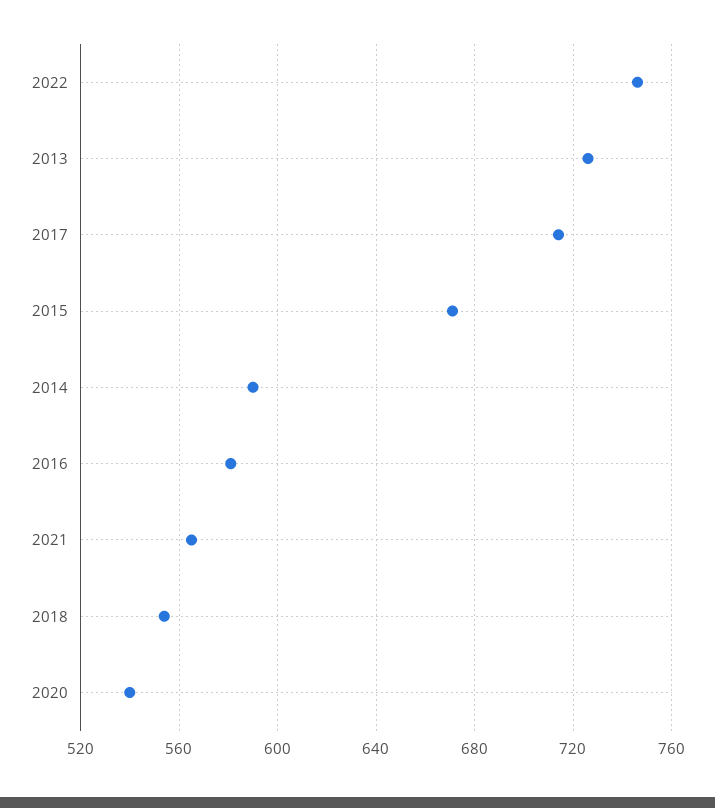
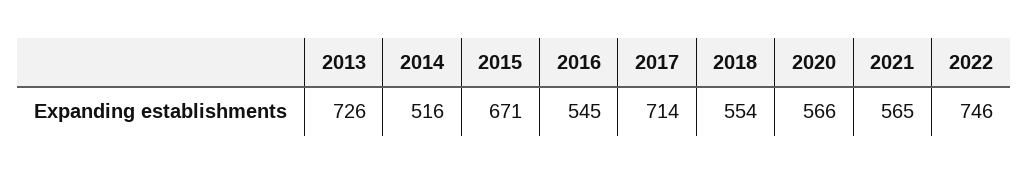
  {
    "2022": 746,
    "2013": 726,
    "2017": 714,
    "2015": 671,
-   "2014": 590,
+   "2014": 516,
-   "2016": 580,
+   "2016": 545,
    "2021": 565,
    "2018": 554,
-   "2020": 540
+   "2020": 566
  }

